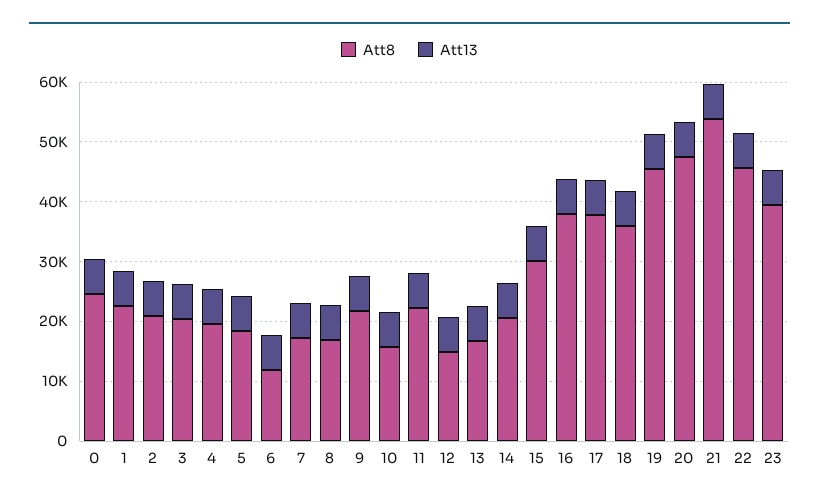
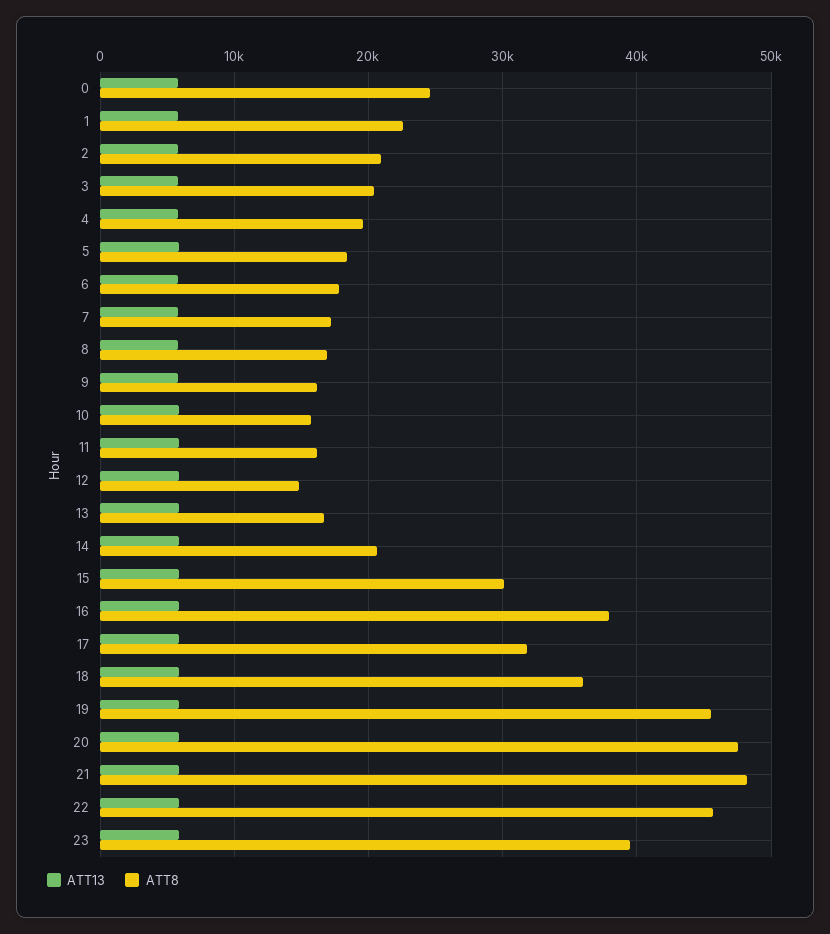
  {
    "Att8": {
      "0": 25000,
      "1": 23000,
      "2": 21000,
      "3": 20000,
      "4": 20000,
      "5": 18000,
-     "6": 12000,
+     "6": 18000,
      "7": 17000,
      "8": 17000,
-     "9": 22000,
+     "9": 16000,
      "10": 16000,
-     "11": 22000,
+     "11": 16000,
      "12": 15000,
      "13": 17000,
      "14": 21000,
      "15": 30000,
      "16": 38000,
-     "17": 38000,
+     "17": 32000,
      "18": 36000,
      "19": 46000,
      "20": 48000,
-     "21": 54000,
+     "21": 48000,
      "22": 46000,
      "23": 40000
    },
    "Att13": {
      "0": 6000,
      "1": 6000,
      "2": 6000,
      "3": 6000,
      "4": 6000,
      "5": 6000,
      "6": 6000,
      "7": 6000,
      "8": 6000,
      "9": 6000,
      "10": 6000,
      "11": 6000,
      "12": 6000,
      "13": 6000,
      "14": 6000,
      "15": 6000,
      "16": 6000,
      "17": 6000,
      "18": 6000,
      "19": 6000,
      "20": 6000,
      "21": 6000,
      "22": 6000,
      "23": 6000
    }
  }

